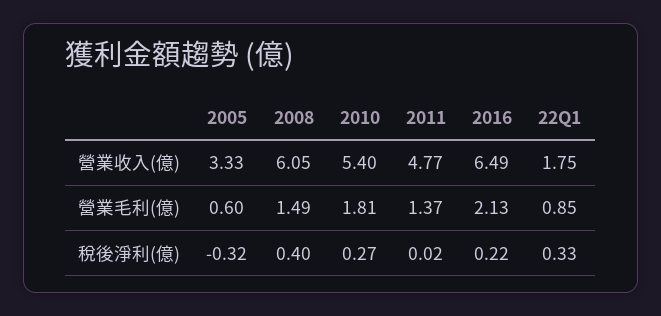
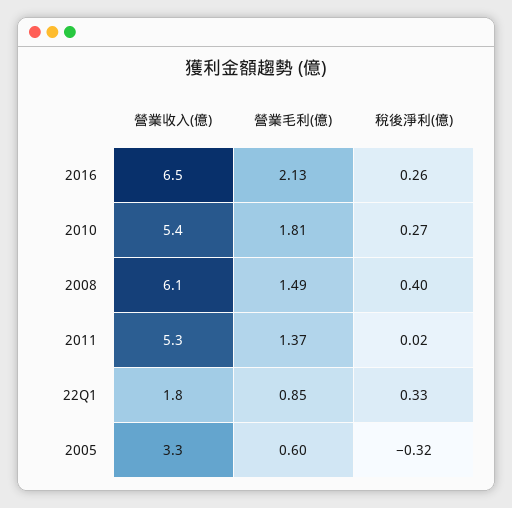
  {
    "2005": {
      "營業收入(億)": 3.33,
      "營業毛利(億)": 0.6,
      "稅後淨利(億)": -0.32
    },
    "2008": {
      "營業收入(億)": 6.05,
      "營業毛利(億)": 1.49,
      "稅後淨利(億)": 0.4
    },
    "2010": {
      "營業收入(億)": 5.4,
      "營業毛利(億)": 1.81,
      "稅後淨利(億)": 0.27
    },
    "2011": {
-     "營業收入(億)": 4.77,
+     "營業收入(億)": 5.3,
      "營業毛利(億)": 1.37,
      "稅後淨利(億)": 0.02
    },
    "2016": {
      "營業收入(億)": 6.49,
      "營業毛利(億)": 2.13,
-     "稅後淨利(億)": 0.22
+     "稅後淨利(億)": 0.26
    },
    "22Q1": {
      "營業收入(億)": 1.75,
      "營業毛利(億)": 0.85,
      "稅後淨利(億)": 0.33
    }
  }

